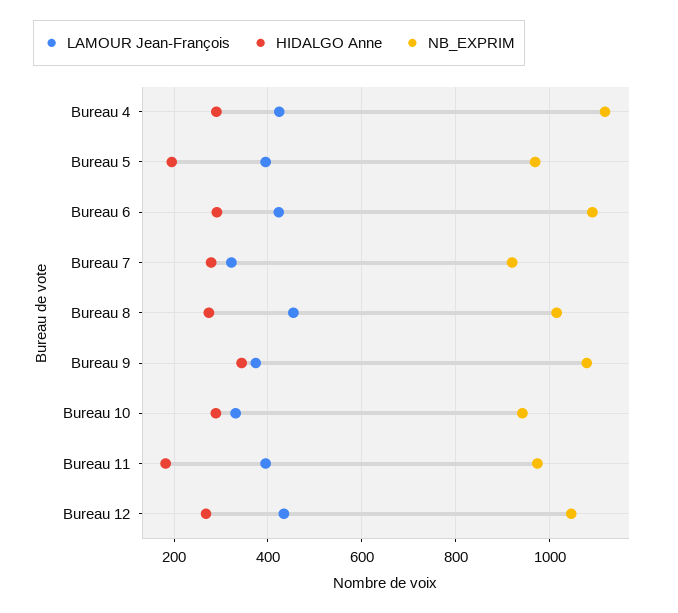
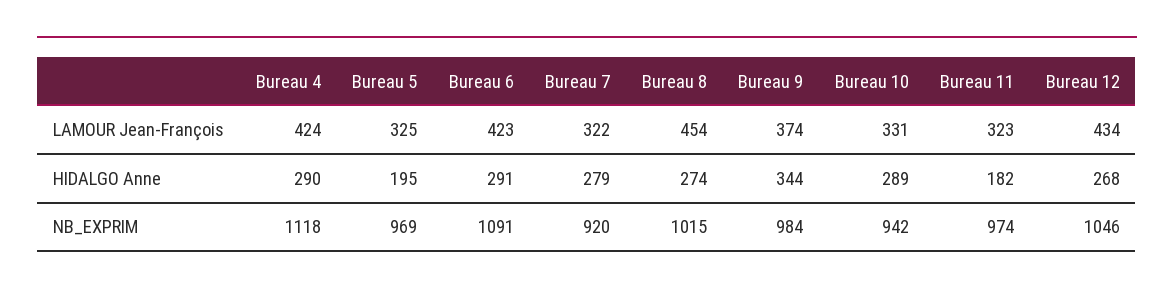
  {
    "LAMOUR Jean-François": {
      "Bureau 4": 424,
-     "Bureau 5": 400,
+     "Bureau 5": 325,
      "Bureau 6": 423,
      "Bureau 7": 322,
      "Bureau 8": 454,
      "Bureau 9": 374,
      "Bureau 10": 331,
-     "Bureau 11": 400,
+     "Bureau 11": 323,
      "Bureau 12": 434
    },
    "HIDALGO Anne": {
      "Bureau 4": 290,
      "Bureau 5": 195,
      "Bureau 6": 291,
      "Bureau 7": 279,
      "Bureau 8": 274,
      "Bureau 9": 344,
      "Bureau 10": 289,
      "Bureau 11": 182,
      "Bureau 12": 268
    },
    "NB_EXPRIM": {
      "Bureau 4": 1118,
      "Bureau 5": 969,
      "Bureau 6": 1091,
      "Bureau 7": 920,
      "Bureau 8": 1015,
-     "Bureau 9": 1080,
+     "Bureau 9": 984,
      "Bureau 10": 942,
      "Bureau 11": 974,
      "Bureau 12": 1046
    }
  }

